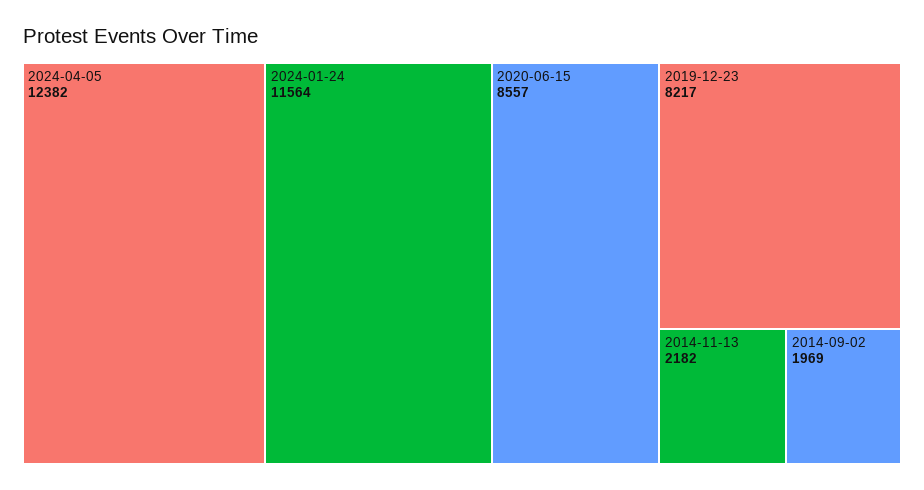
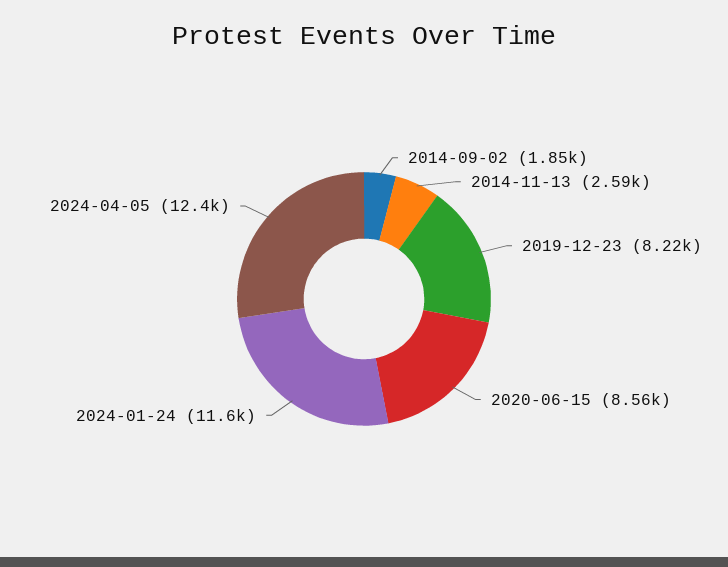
  {
    "2024-04-05": 12382,
    "2024-01-24": 11564,
    "2020-06-15": 8557,
    "2019-12-23": 8217,
-   "2014-11-13": 2182,
+   "2014-11-13": 2590,
-   "2014-09-02": 1969
+   "2014-09-02": 1850
  }

